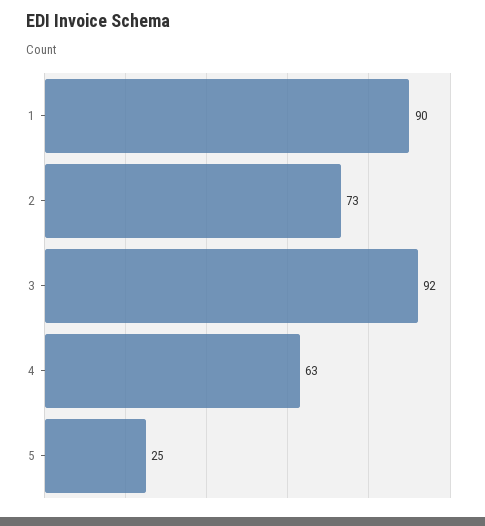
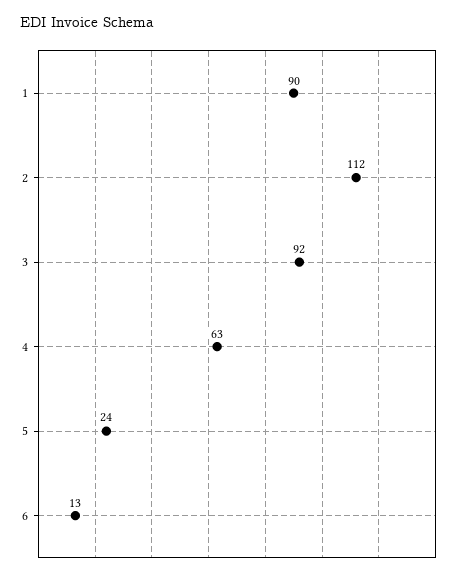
  {
    "1": 90,
-   "2": 73,
+   "2": 112,
    "3": 92,
    "4": 63,
-   "5": 25
+   "5": 24,
+   "6": 13
  }

